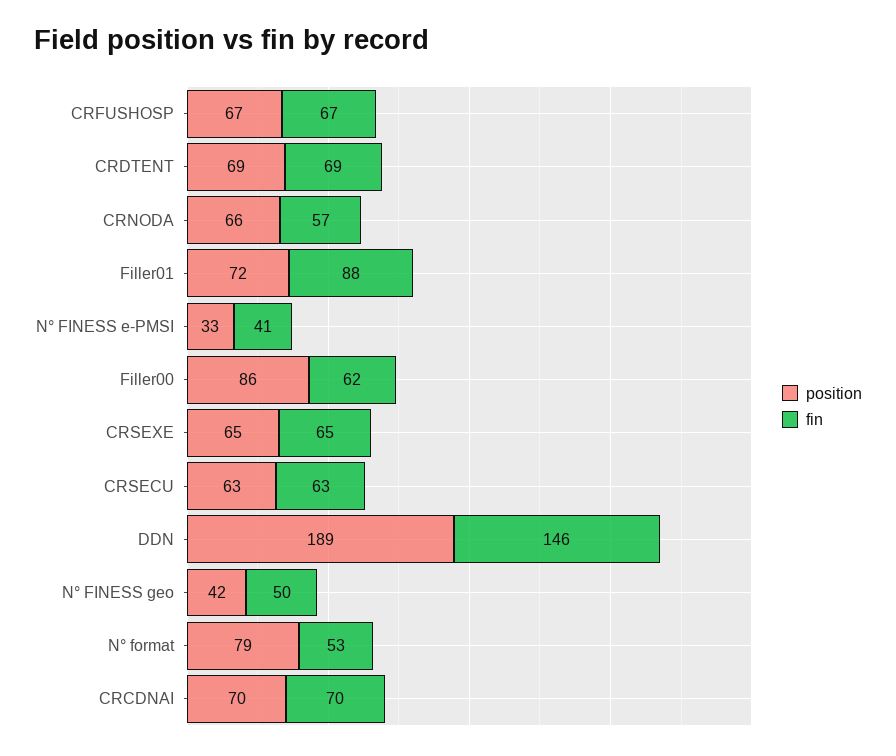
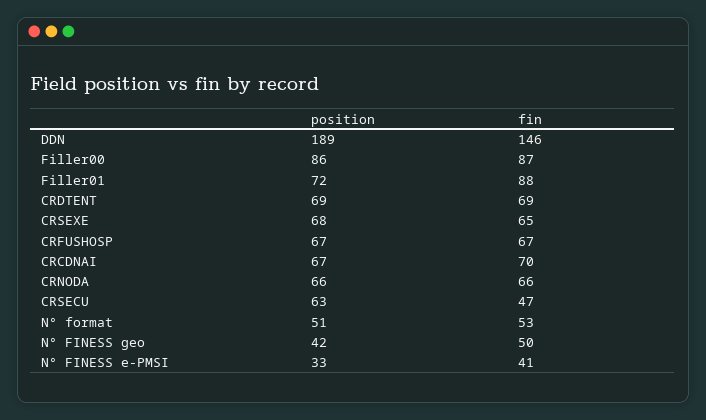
  {
    "position": {
      "CRFUSHOSP": 67,
      "CRDTENT": 69,
      "CRNODA": 66,
      "Filler01": 72,
      "N° FINESS e-PMSI": 33,
      "Filler00": 86,
-     "CRSEXE": 65,
+     "CRSEXE": 68,
      "CRSECU": 63,
      "DDN": 189,
      "N° FINESS geo": 42,
-     "N° format": 79,
+     "N° format": 51,
-     "CRCDNAI": 70
+     "CRCDNAI": 67
    },
    "fin": {
      "CRFUSHOSP": 67,
      "CRDTENT": 69,
-     "CRNODA": 57,
+     "CRNODA": 66,
      "Filler01": 88,
      "N° FINESS e-PMSI": 41,
-     "Filler00": 62,
+     "Filler00": 87,
      "CRSEXE": 65,
-     "CRSECU": 63,
+     "CRSECU": 47,
      "DDN": 146,
      "N° FINESS geo": 50,
      "N° format": 53,
      "CRCDNAI": 70
    }
  }

